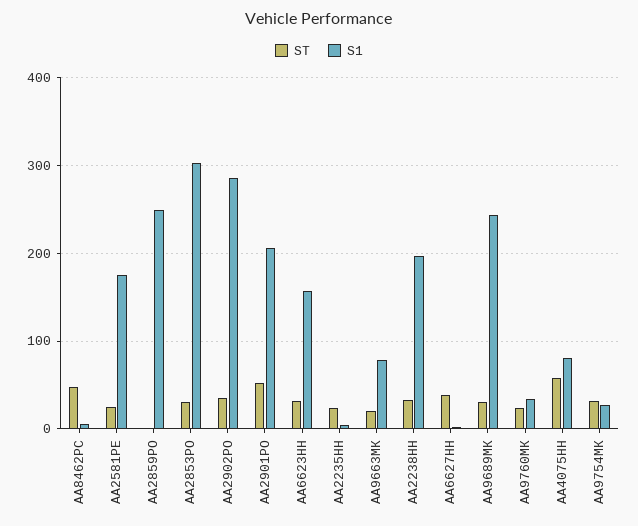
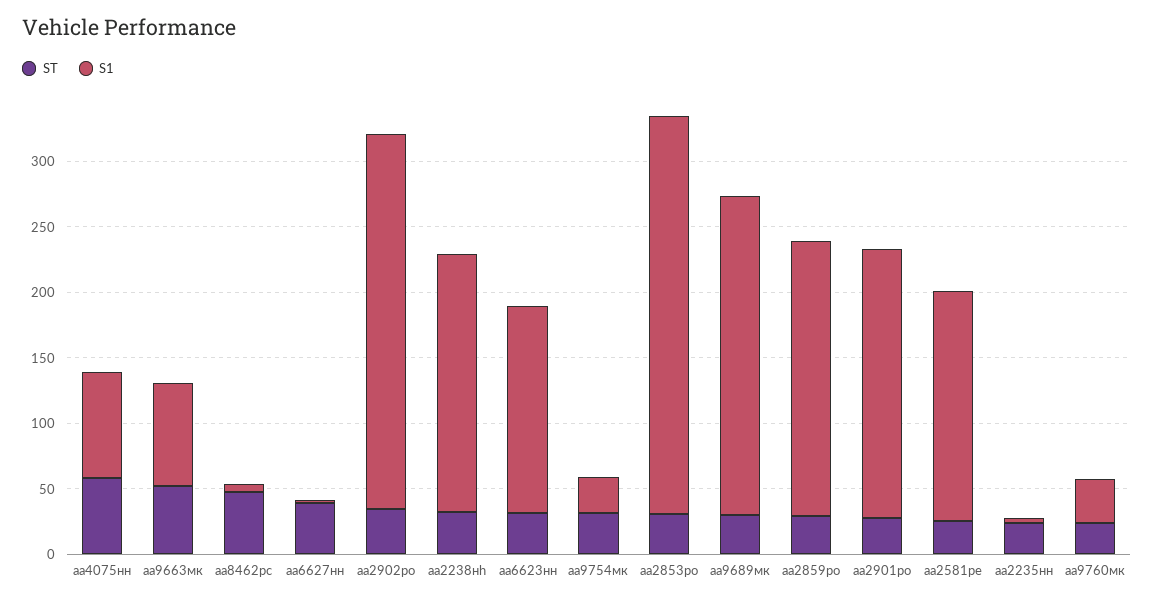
  {
    "ST": {
      "AA8462PC": 50,
      "АА2581РЕ": 30,
-     "АА2859РО": 0,
+     "АА2859РО": 30,
      "АА2853РО": 30,
      "AA2902PO": 30,
-     "AA2901PO": 50,
+     "AA2901PO": 30,
      "АА6623НН": 30,
      "АА2235НН": 20,
-     "АА9663МК": 20,
+     "АА9663МК": 50,
      "АА2238НH": 30,
      "АА6627НН": 40,
      "АА9689МК": 30,
      "АА9760МК": 20,
      "АА4075НН": 60,
      "АА9754МК": 30
    },
    "S1": {
      "AA8462PC": 10,
      "АА2581РЕ": 180,
-     "АА2859РО": 250,
+     "АА2859РО": 210,
      "АА2853РО": 300,
      "AA2902PO": 290,
      "AA2901PO": 210,
      "АА6623НН": 160,
      "АА2235НН": 0,
      "АА9663МК": 80,
      "АА2238НH": 200,
      "АА6627НН": 0,
      "АА9689МК": 240,
      "АА9760МК": 30,
      "АА4075НН": 80,
      "АА9754МК": 30
    }
  }

